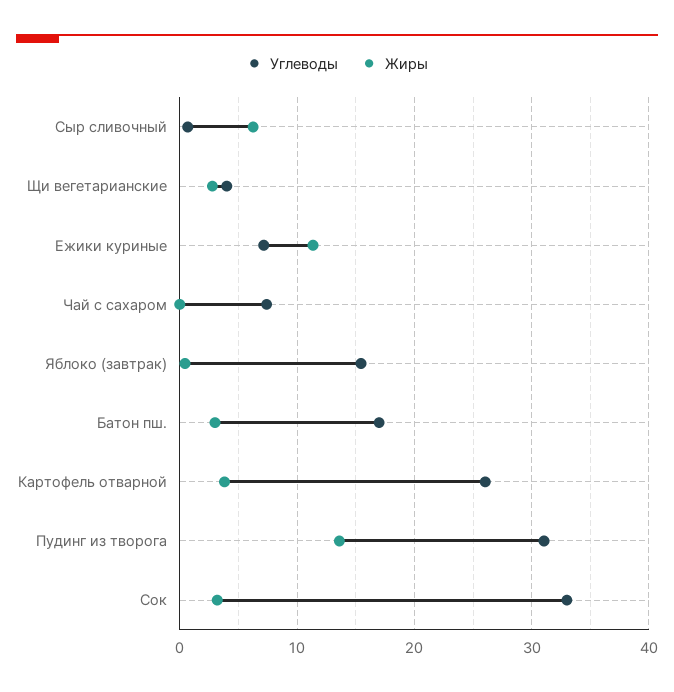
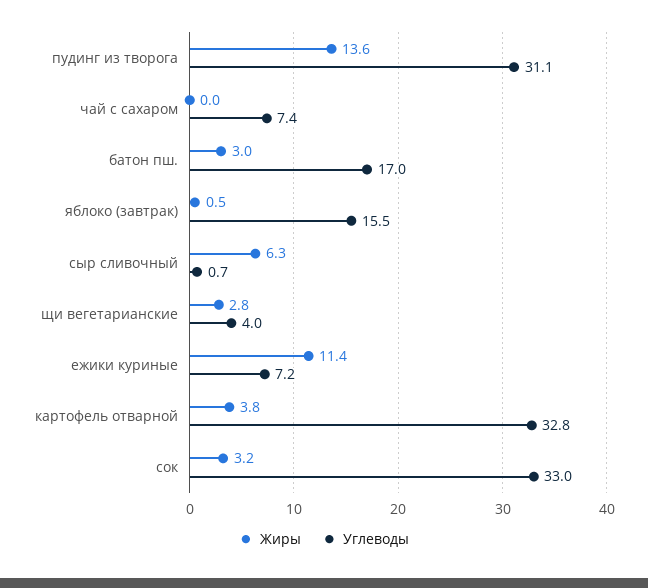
  {
    "Углеводы": {
      "Сыр сливочный": 0.7,
      "Щи вегетарианские": 4,
      "Ежики куриные": 7.2,
      "Чай с сахаром": 7.4,
      "Яблоко (завтрак)": 15.5,
      "Батон пш.": 17,
-     "Картофель отварной": 26,
+     "Картофель отварной": 32.8,
      "Пудинг из творога": 31.1,
      "Сок": 33
    },
    "Жиры": {
      "Сыр сливочный": 6.3,
      "Щи вегетарианские": 2.8,
      "Ежики куриные": 11.4,
      "Чай с сахаром": 0,
      "Яблоко (завтрак)": 0.5,
      "Батон пш.": 3,
      "Картофель отварной": 3.8,
      "Пудинг из творога": 13.6,
      "Сок": 3.2
    }
  }

